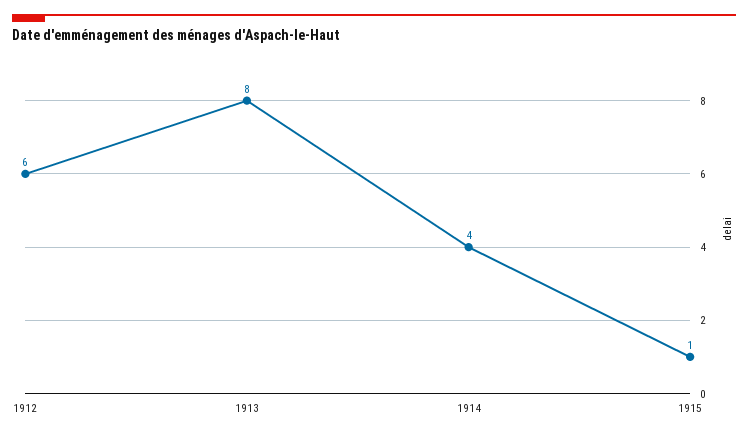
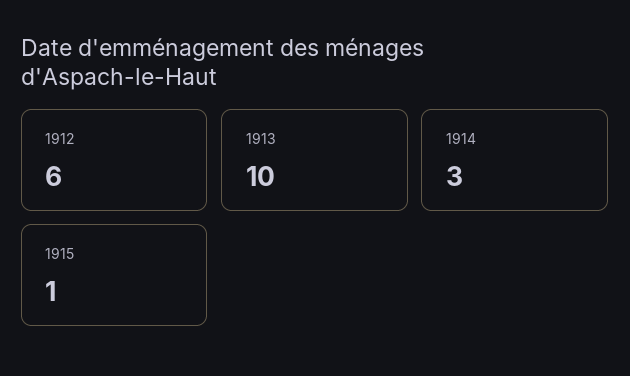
  {
    "1912": 6,
-   "1913": 8,
+   "1913": 10,
-   "1914": 4,
+   "1914": 3,
    "1915": 1
  }

